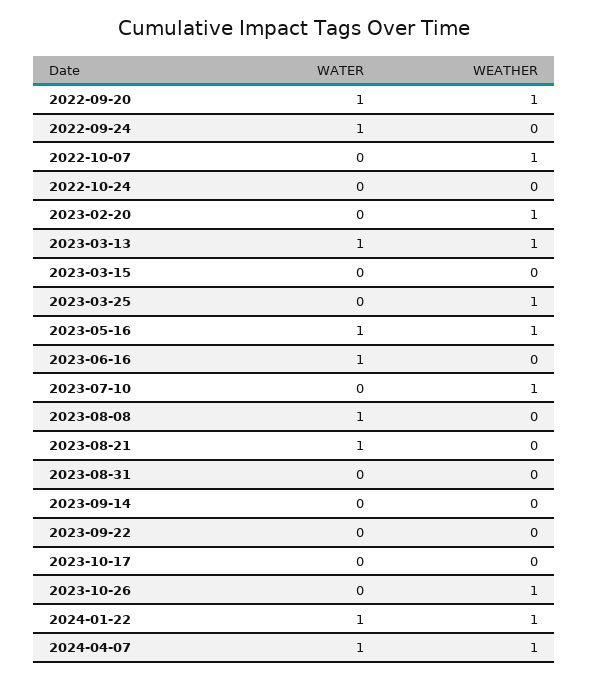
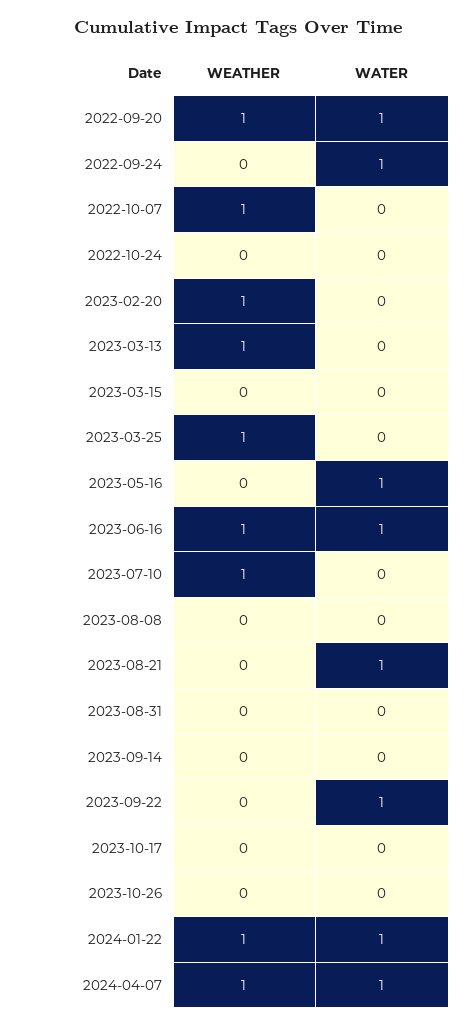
  {
    "WATER": {
      "2022-09-20": 1,
      "2022-09-24": 1,
      "2022-10-07": 0,
      "2022-10-24": 0,
      "2023-02-20": 0,
-     "2023-03-13": 1,
+     "2023-03-13": 0,
      "2023-03-15": 0,
      "2023-03-25": 0,
      "2023-05-16": 1,
      "2023-06-16": 1,
      "2023-07-10": 0,
-     "2023-08-08": 1,
+     "2023-08-08": 0,
      "2023-08-21": 1,
      "2023-08-31": 0,
      "2023-09-14": 0,
-     "2023-09-22": 0,
+     "2023-09-22": 1,
      "2023-10-17": 0,
      "2023-10-26": 0,
      "2024-01-22": 1,
      "2024-04-07": 1
    },
    "WEATHER": {
      "2022-09-20": 1,
      "2022-09-24": 0,
      "2022-10-07": 1,
      "2022-10-24": 0,
      "2023-02-20": 1,
      "2023-03-13": 1,
      "2023-03-15": 0,
      "2023-03-25": 1,
-     "2023-05-16": 1,
+     "2023-05-16": 0,
-     "2023-06-16": 0,
+     "2023-06-16": 1,
      "2023-07-10": 1,
      "2023-08-08": 0,
      "2023-08-21": 0,
      "2023-08-31": 0,
      "2023-09-14": 0,
      "2023-09-22": 0,
      "2023-10-17": 0,
-     "2023-10-26": 1,
+     "2023-10-26": 0,
      "2024-01-22": 1,
      "2024-04-07": 1
    }
  }

